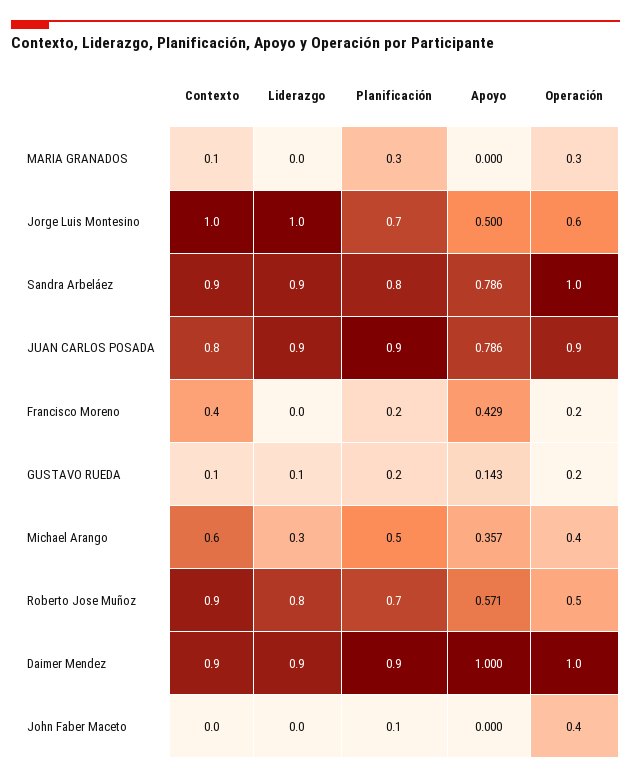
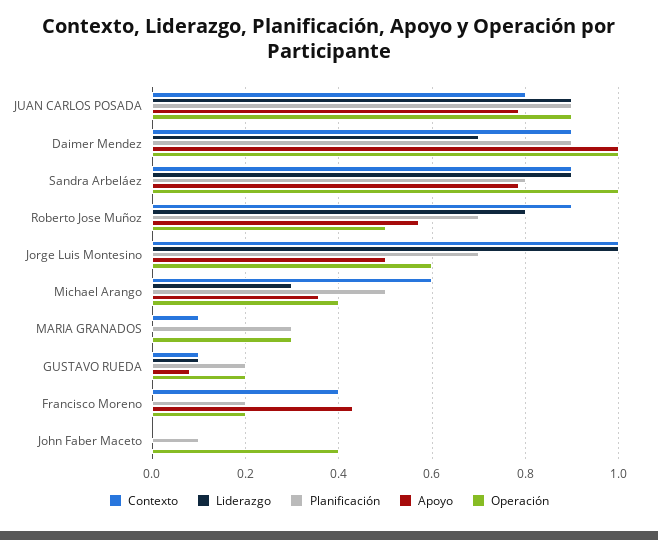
  {
    "Contexto": {
      "MARIA GRANADOS": 0.1,
      "Jorge Luis Montesino": 1,
      "Sandra Arbeláez": 0.9,
      "JUAN CARLOS POSADA": 0.8,
      "Francisco Moreno": 0.4,
      "GUSTAVO RUEDA": 0.1,
      "Michael Arango": 0.6,
      "Roberto Jose Muñoz": 0.9,
      "Daimer Mendez": 0.9,
      "John Faber Maceto": 0
    },
    "Liderazgo": {
      "MARIA GRANADOS": 0,
      "Jorge Luis Montesino": 1,
      "Sandra Arbeláez": 0.9,
      "JUAN CARLOS POSADA": 0.9,
      "Francisco Moreno": 0,
      "GUSTAVO RUEDA": 0.1,
      "Michael Arango": 0.3,
      "Roberto Jose Muñoz": 0.8,
-     "Daimer Mendez": 0.9,
+     "Daimer Mendez": 0.7,
      "John Faber Maceto": 0
    },
    "Planificación": {
      "MARIA GRANADOS": 0.3,
      "Jorge Luis Montesino": 0.7,
      "Sandra Arbeláez": 0.8,
      "JUAN CARLOS POSADA": 0.9,
      "Francisco Moreno": 0.2,
      "GUSTAVO RUEDA": 0.2,
      "Michael Arango": 0.5,
      "Roberto Jose Muñoz": 0.7,
      "Daimer Mendez": 0.9,
      "John Faber Maceto": 0.1
    },
    "Apoyo": {
      "MARIA GRANADOS": 0,
      "Jorge Luis Montesino": 0.5,
      "Sandra Arbeláez": 0.786,
      "JUAN CARLOS POSADA": 0.786,
      "Francisco Moreno": 0.429,
-     "GUSTAVO RUEDA": 0.143,
+     "GUSTAVO RUEDA": 0.08,
      "Michael Arango": 0.357,
      "Roberto Jose Muñoz": 0.571,
      "Daimer Mendez": 1,
      "John Faber Maceto": 0
    },
    "Operación": {
      "MARIA GRANADOS": 0.3,
      "Jorge Luis Montesino": 0.6,
      "Sandra Arbeláez": 1,
      "JUAN CARLOS POSADA": 0.9,
      "Francisco Moreno": 0.2,
      "GUSTAVO RUEDA": 0.2,
      "Michael Arango": 0.4,
      "Roberto Jose Muñoz": 0.5,
      "Daimer Mendez": 1,
      "John Faber Maceto": 0.4
    }
  }

